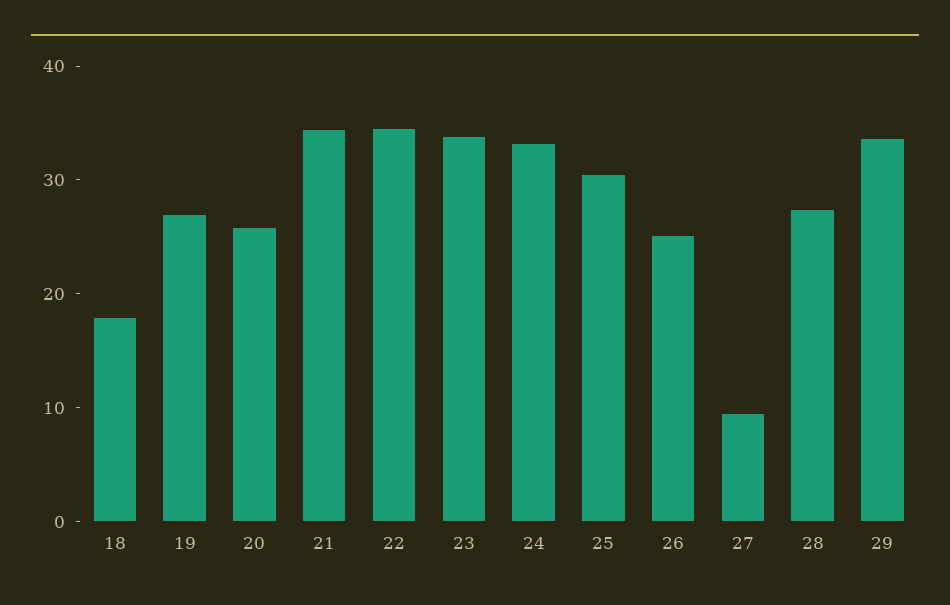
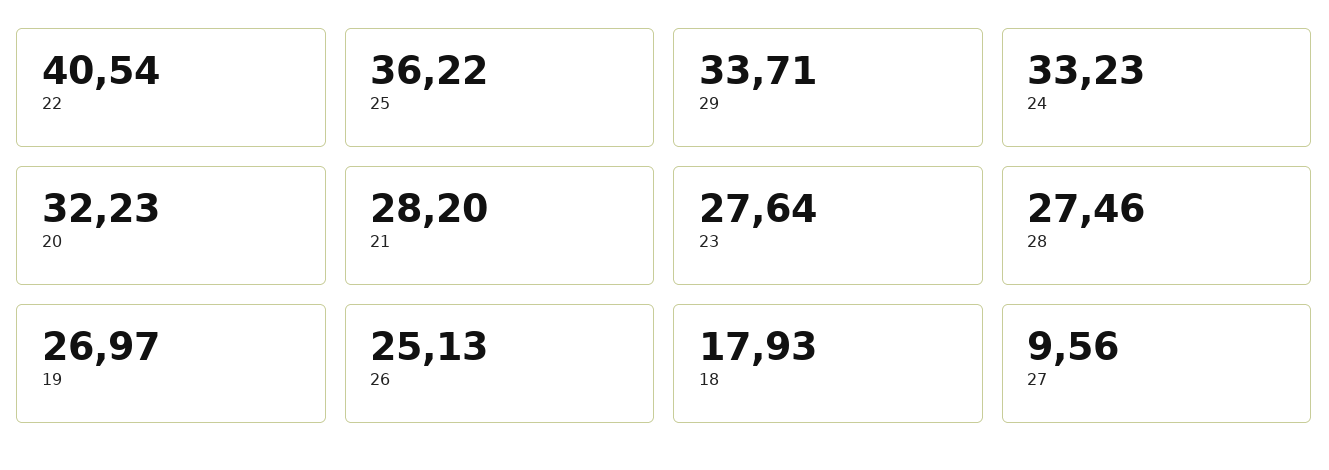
  {
    "18": 17.93,
    "19": 26.97,
-   "20": 26,
+   "20": 32.23,
-   "21": 34,
+   "21": 28.2,
-   "22": 34,
+   "22": 40.54,
-   "23": 34,
+   "23": 27.64,
    "24": 33.23,
-   "25": 30,
+   "25": 36.22,
    "26": 25.13,
    "27": 9.56,
    "28": 27.46,
    "29": 33.71
  }

